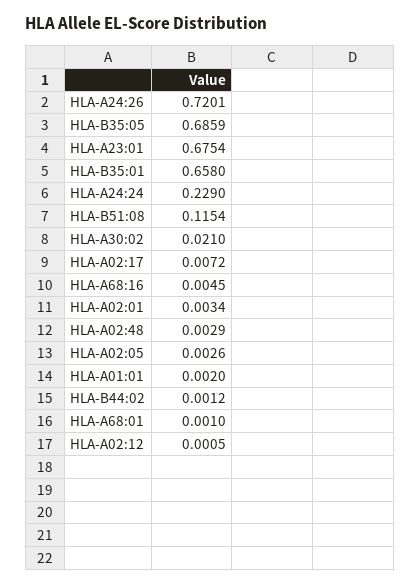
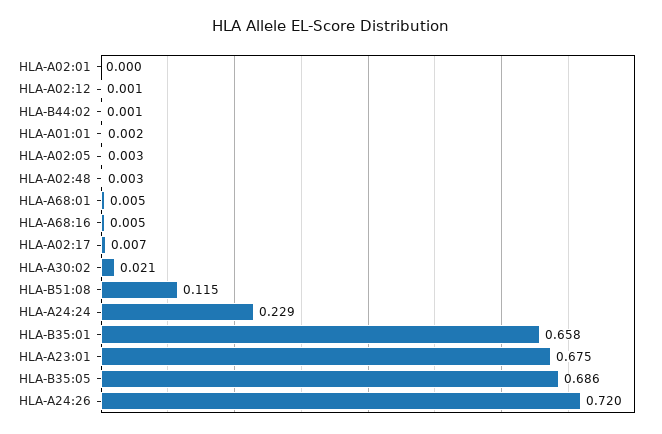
  {
    "HLA-A24:26": 0.7201,
    "HLA-B35:05": 0.6859,
    "HLA-A23:01": 0.6754,
    "HLA-B35:01": 0.658,
    "HLA-A24:24": 0.229,
    "HLA-B51:08": 0.1154,
    "HLA-A30:02": 0.021,
    "HLA-A02:17": 0.0072,
    "HLA-A68:16": 0.0045,
-   "HLA-A02:01": 0.0034,
+   "HLA-A02:01": 0,
    "HLA-A02:48": 0.0029,
    "HLA-A02:05": 0.0026,
    "HLA-A01:01": 0.002,
    "HLA-B44:02": 0.0012,
-   "HLA-A68:01": 0.001,
+   "HLA-A68:01": 0.005,
    "HLA-A02:12": 0.0005
  }

